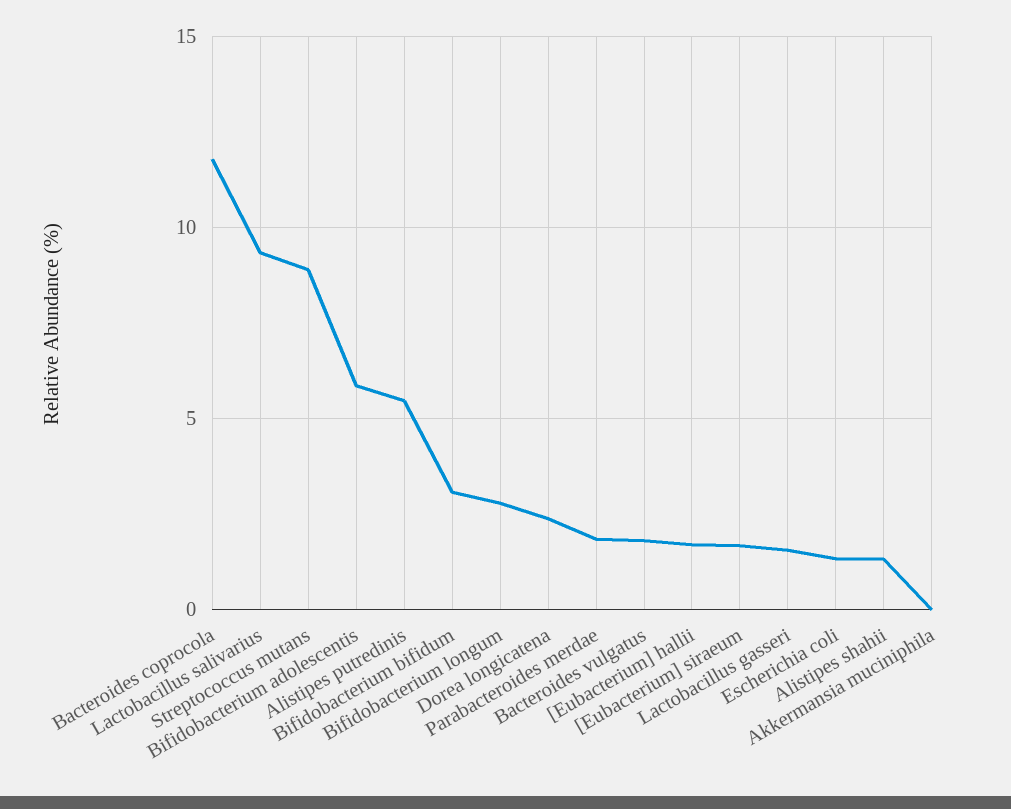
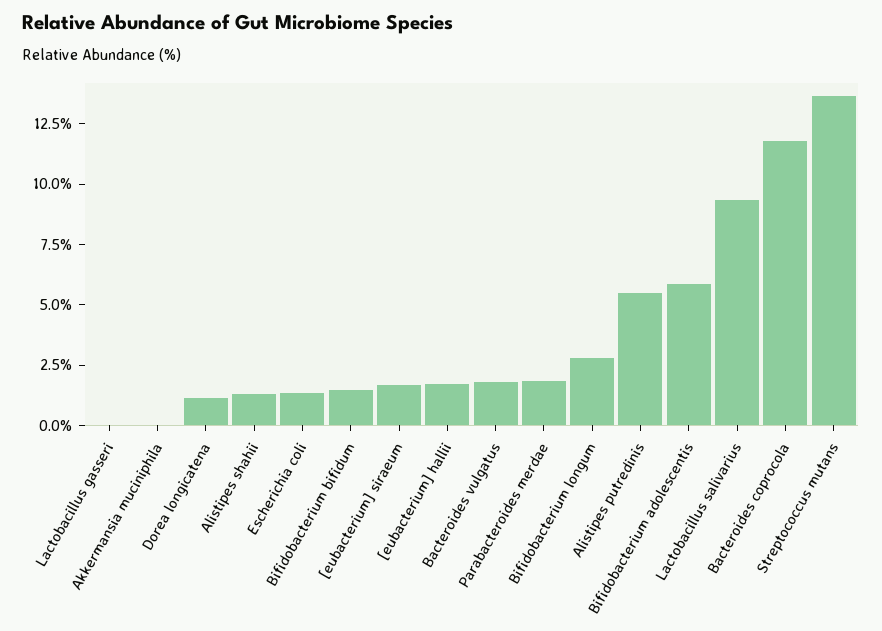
  {
    "Bacteroides coprocola": 12,
    "Lactobacillus salivarius": 9.5,
-   "Streptococcus mutans": 9,
+   "Streptococcus mutans": 13.5,
    "Bifidobacterium adolescentis": 6,
    "Alistipes putredinis": 5.5,
-   "Bifidobacterium bifidum": 3,
+   "Bifidobacterium bifidum": 1.5,
    "Bifidobacterium longum": 3,
-   "Dorea longicatena": 2.5,
+   "Dorea longicatena": 1,
    "Parabacteroides merdae": 2,
    "Bacteroides vulgatus": 2,
    "[Eubacterium] hallii": 1.5,
    "[Eubacterium] siraeum": 1.5,
-   "Lactobacillus gasseri": 1.5,
+   "Lactobacillus gasseri": 0,
    "Escherichia coli": 1.5,
    "Alistipes shahii": 1.5,
    "Akkermansia muciniphila": 0
  }

